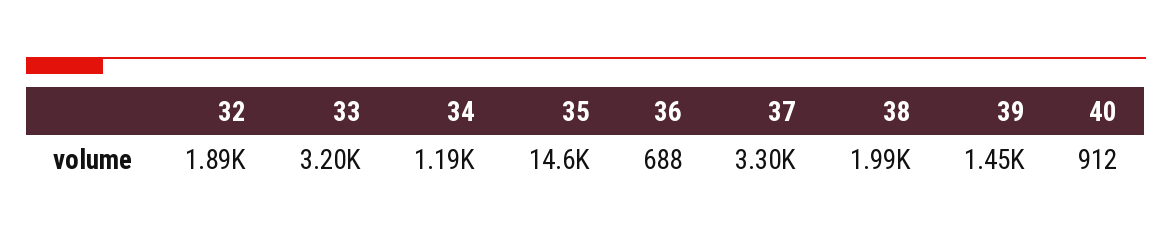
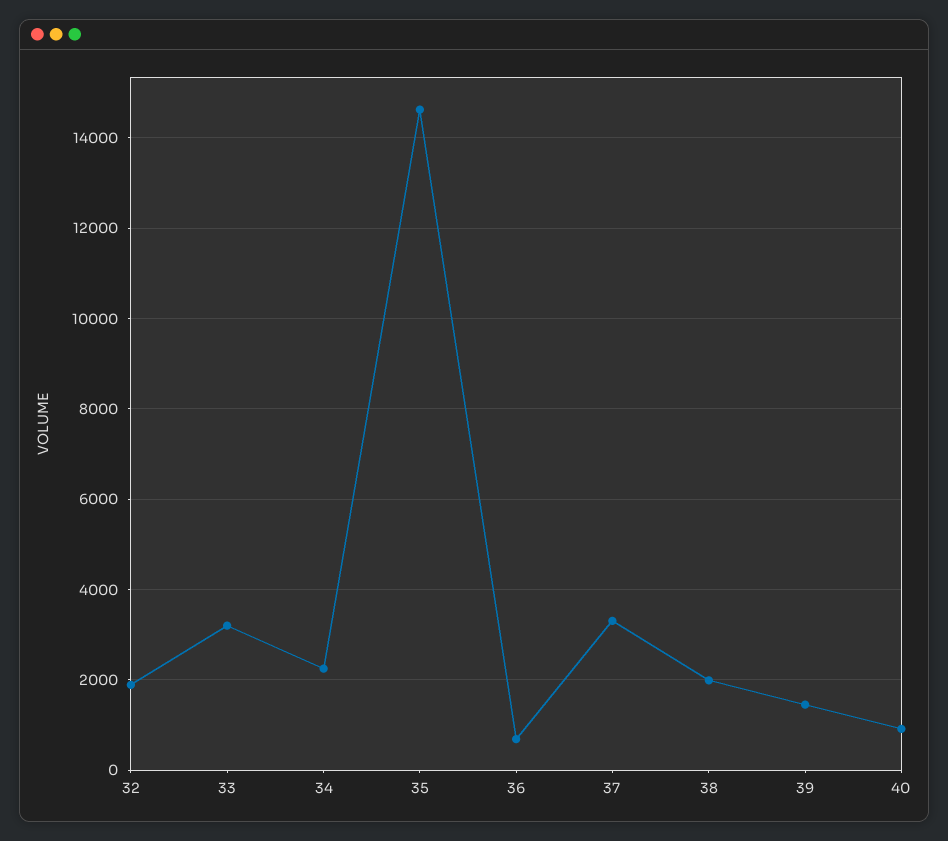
  {
    "32": 1890,
    "33": 3200,
-   "34": 1190,
+   "34": 2200,
    "35": 14600,
    "36": 688,
    "37": 3300,
    "38": 1990,
    "39": 1450,
    "40": 912
  }

